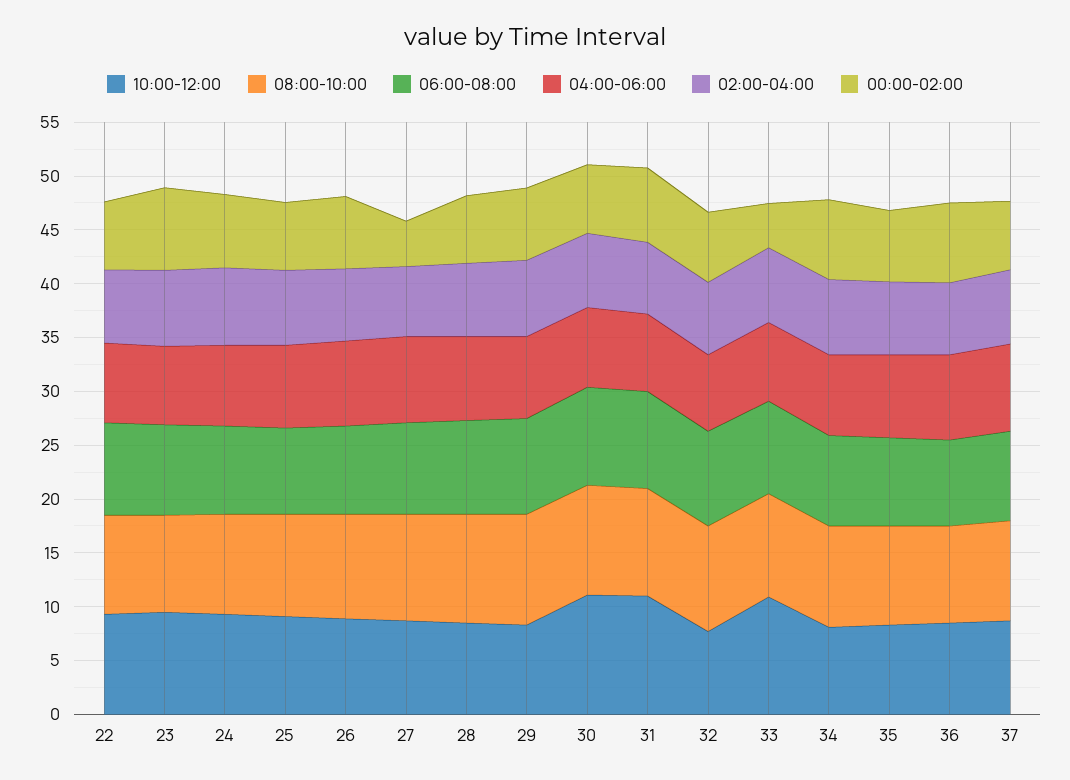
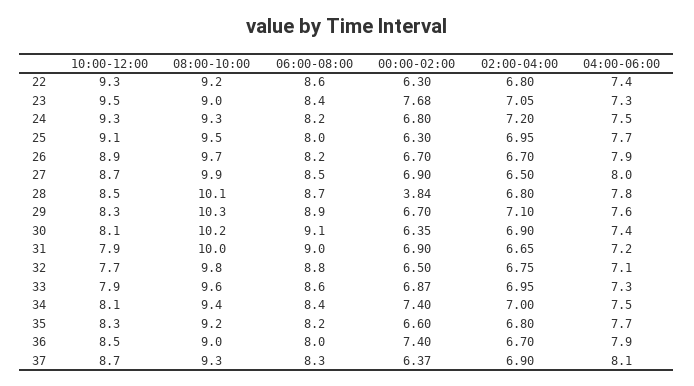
  {
    "10:00-12:00": {
      "22": 9.3,
      "23": 9.5,
      "24": 9.3,
      "25": 9.1,
      "26": 8.9,
      "27": 8.7,
      "28": 8.5,
      "29": 8.3,
-     "30": 11,
+     "30": 8.1,
-     "31": 11,
+     "31": 7.9,
      "32": 7.7,
-     "33": 11,
+     "33": 7.9,
      "34": 8.1,
      "35": 8.3,
      "36": 8.5,
      "37": 8.7
    },
    "08:00-10:00": {
      "22": 9.2,
      "23": 9,
      "24": 9.3,
      "25": 9.5,
      "26": 9.7,
      "27": 9.9,
      "28": 10.1,
      "29": 10.3,
      "30": 10.2,
      "31": 10,
      "32": 9.8,
      "33": 9.6,
      "34": 9.4,
      "35": 9.2,
      "36": 9,
      "37": 9.3
    },
    "06:00-08:00": {
      "22": 8.6,
      "23": 8.4,
      "24": 8.2,
      "25": 8,
      "26": 8.2,
      "27": 8.5,
      "28": 8.7,
      "29": 8.9,
      "30": 9.1,
      "31": 9,
      "32": 8.8,
      "33": 8.6,
      "34": 8.4,
      "35": 8.2,
      "36": 8,
      "37": 8.3
    },
    "04:00-06:00": {
      "22": 7.4,
      "23": 7.3,
      "24": 7.5,
      "25": 7.7,
      "26": 7.9,
      "27": 8,
      "28": 7.8,
      "29": 7.6,
      "30": 7.4,
      "31": 7.2,
      "32": 7.1,
      "33": 7.3,
      "34": 7.5,
      "35": 7.7,
      "36": 7.9,
      "37": 8.1
    },
    "02:00-04:00": {
      "22": 6.8,
      "23": 7.05,
      "24": 7.2,
      "25": 6.95,
      "26": 6.7,
      "27": 6.5,
      "28": 6.8,
      "29": 7.1,
      "30": 6.9,
      "31": 6.65,
      "32": 6.75,
      "33": 6.95,
      "34": 7,
      "35": 6.8,
      "36": 6.7,
      "37": 6.9
    },
    "00:00-02:00": {
      "22": 6.3,
      "23": 7.68,
      "24": 6.8,
      "25": 6.3,
      "26": 6.7,
-     "27": 4,
+     "27": 6.9,
-     "28": 6,
+     "28": 3.84,
      "29": 6.7,
      "30": 6.35,
      "31": 6.9,
      "32": 6.5,
-     "33": 4,
+     "33": 6.87,
      "34": 7.4,
      "35": 6.6,
      "36": 7.4,
      "37": 6.37
    }
  }

